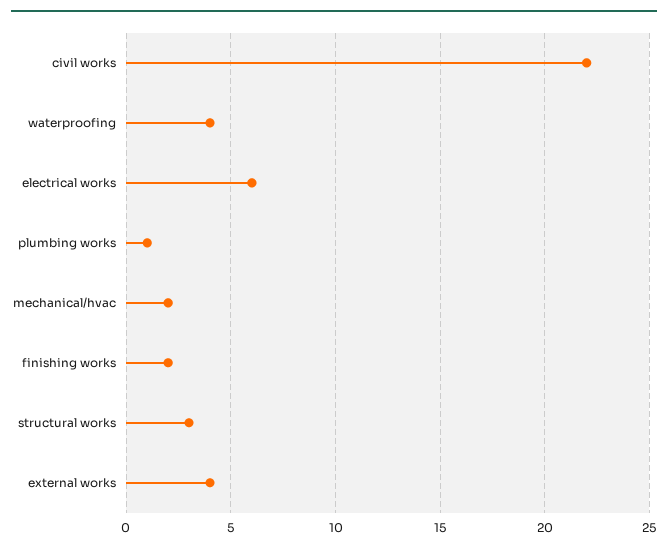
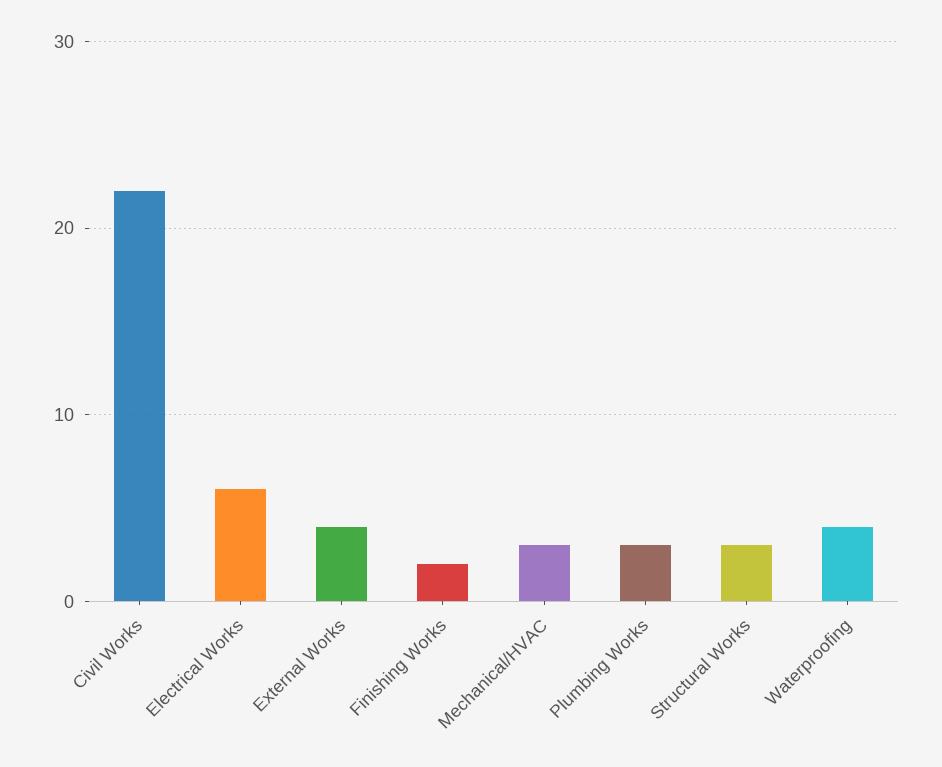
  {
    "civil works": 22,
    "waterproofing": 4,
    "electrical works": 6,
-   "plumbing works": 1,
+   "plumbing works": 3,
-   "mechanical/hvac": 2,
+   "mechanical/hvac": 3,
    "finishing works": 2,
    "structural works": 3,
    "external works": 4
  }

